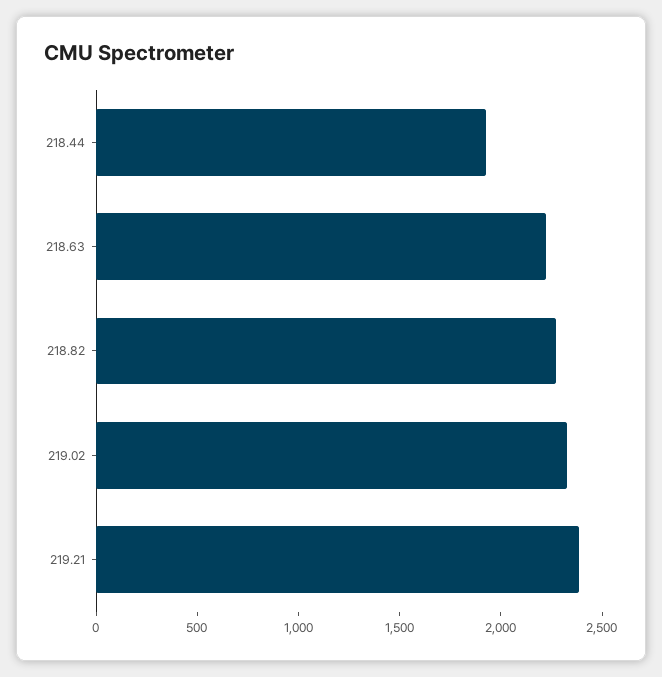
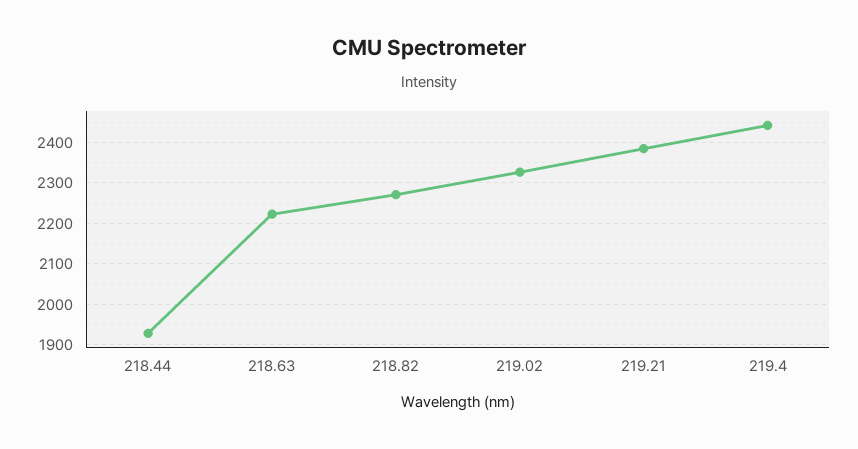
  {
    "218.44": 1920,
    "218.63": 2220,
    "218.82": 2280,
    "219.02": 2320,
-   "219.21": 2380
+   "219.21": 2380,
+   "219.4": 2440
  }

